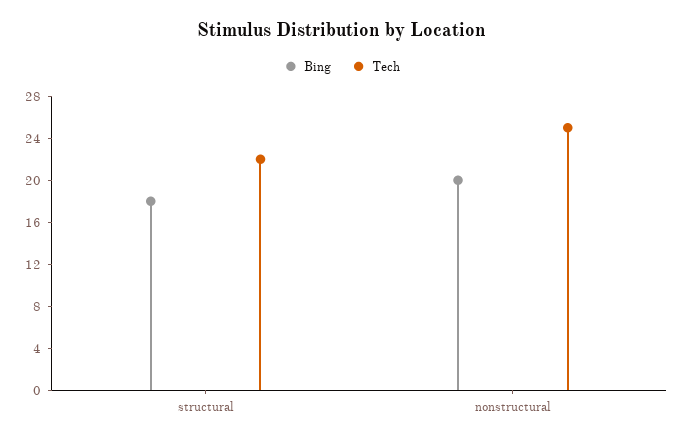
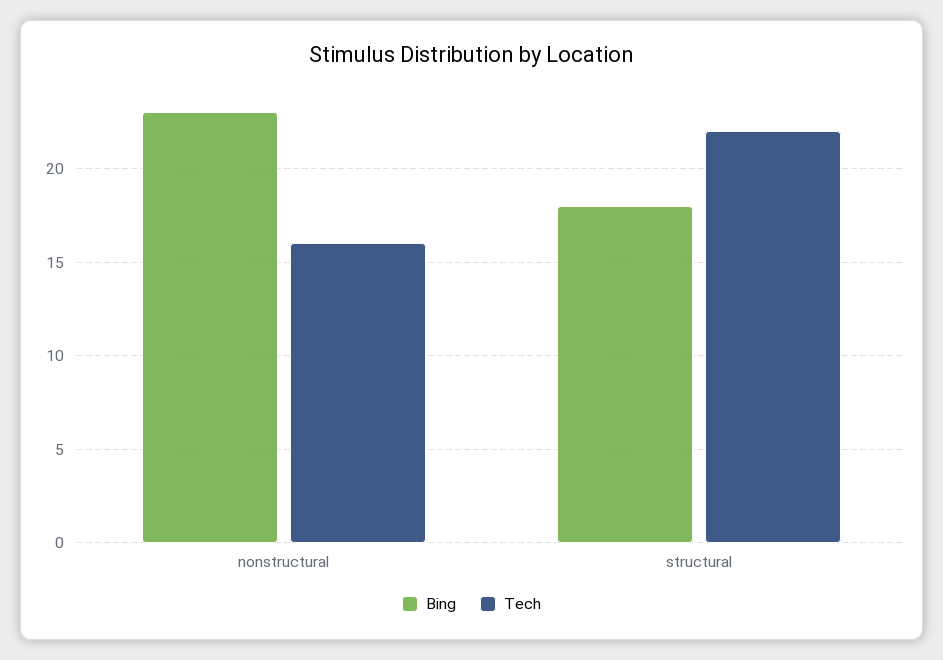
  {
    "Bing": {
      "structural": 18,
-     "nonstructural": 20
+     "nonstructural": 23
    },
    "Tech": {
      "structural": 22,
-     "nonstructural": 25
+     "nonstructural": 16
    }
  }

